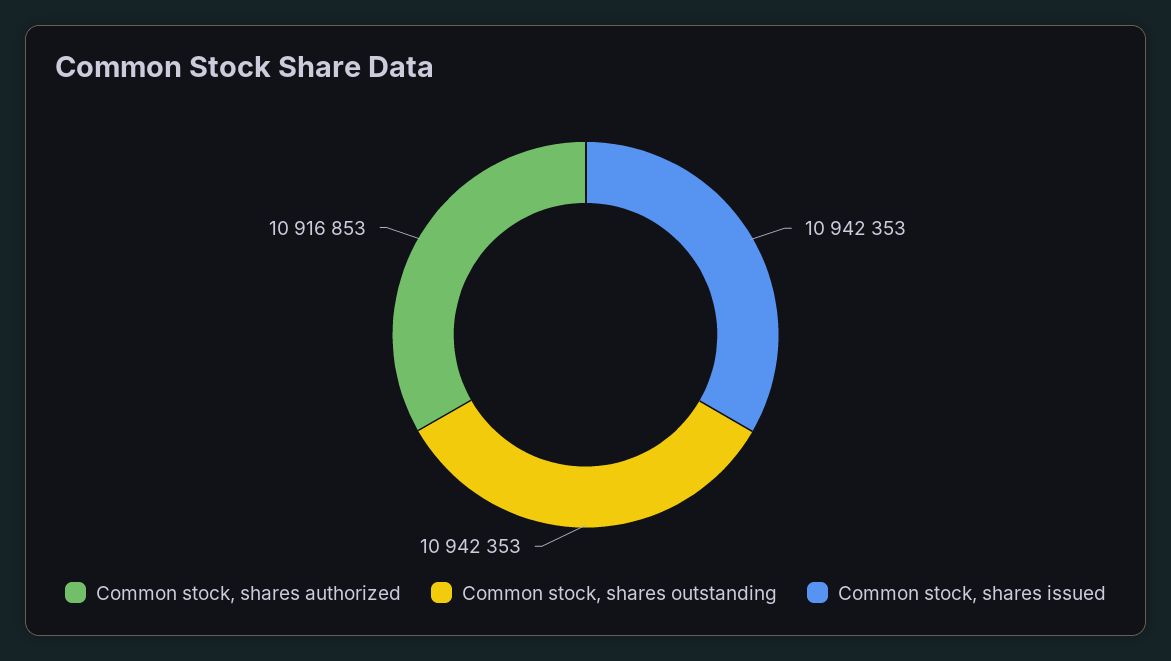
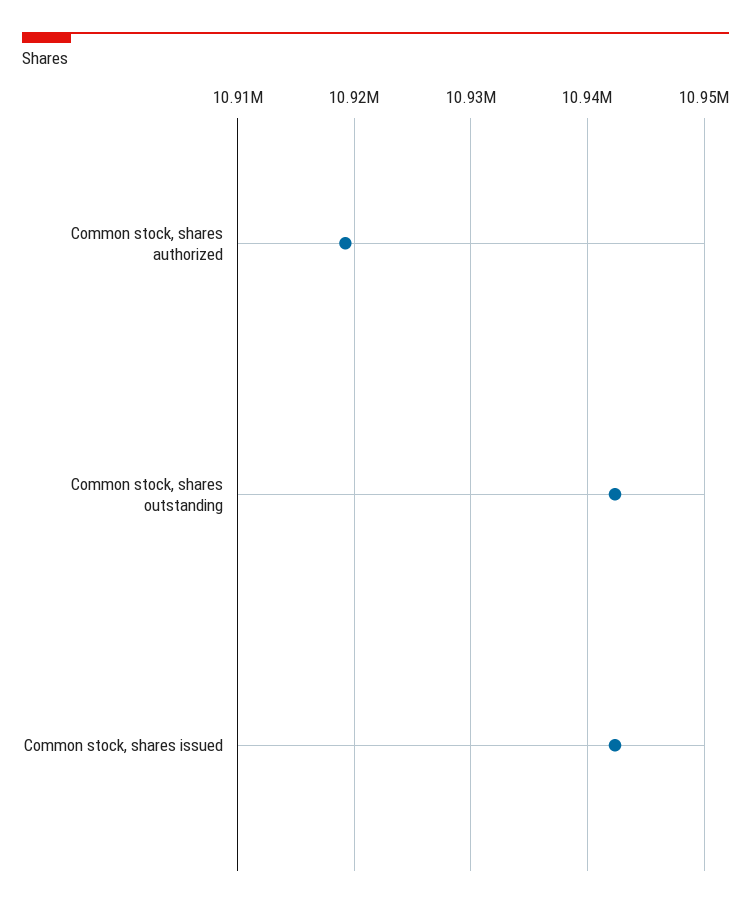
  {
-   "Common stock, shares authorized": 10916853,
+   "Common stock, shares authorized": 10919000,
    "Common stock, shares outstanding": 10942353,
    "Common stock, shares issued": 10942353
  }

